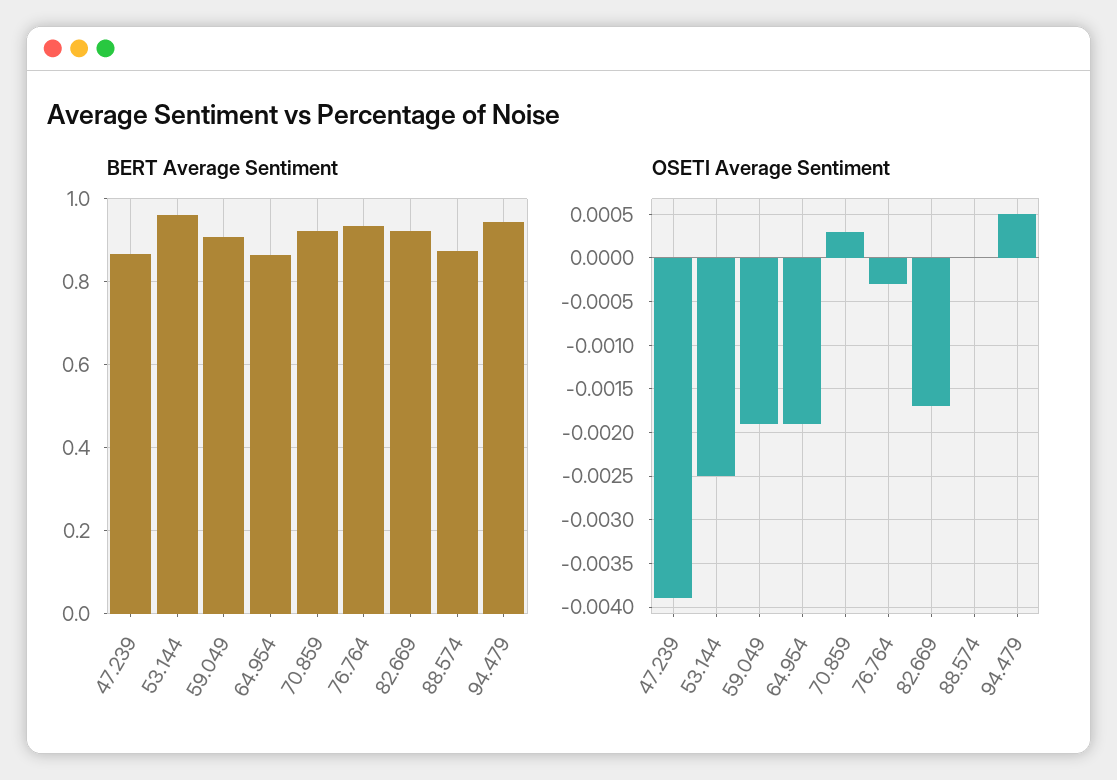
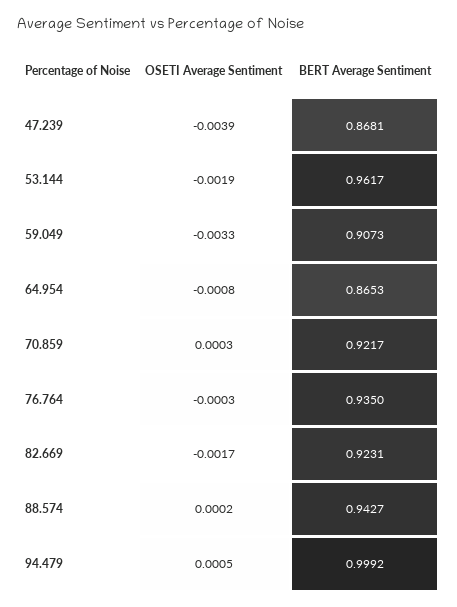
  {
    "BERT Average Sentiment": {
      "47.239": 0.8681,
      "53.144": 0.9617,
      "59.049": 0.9073,
      "64.954": 0.8653,
      "70.859": 0.9217,
      "76.764": 0.935,
      "82.669": 0.9231,
-     "88.574": 0.88,
+     "88.574": 0.9427,
-     "94.479": 0.94
+     "94.479": 0.9992
    },
    "OSETI Average Sentiment": {
      "47.239": -0.0039,
-     "53.144": -0.0025,
+     "53.144": -0.0019,
-     "59.049": -0.0019,
+     "59.049": -0.0033,
-     "64.954": -0.0019,
+     "64.954": -0.0008,
      "70.859": 0.0003,
      "76.764": -0.0003,
      "82.669": -0.0017,
-     "88.574": 0,
+     "88.574": 0.0002,
      "94.479": 0.0005
    }
  }

